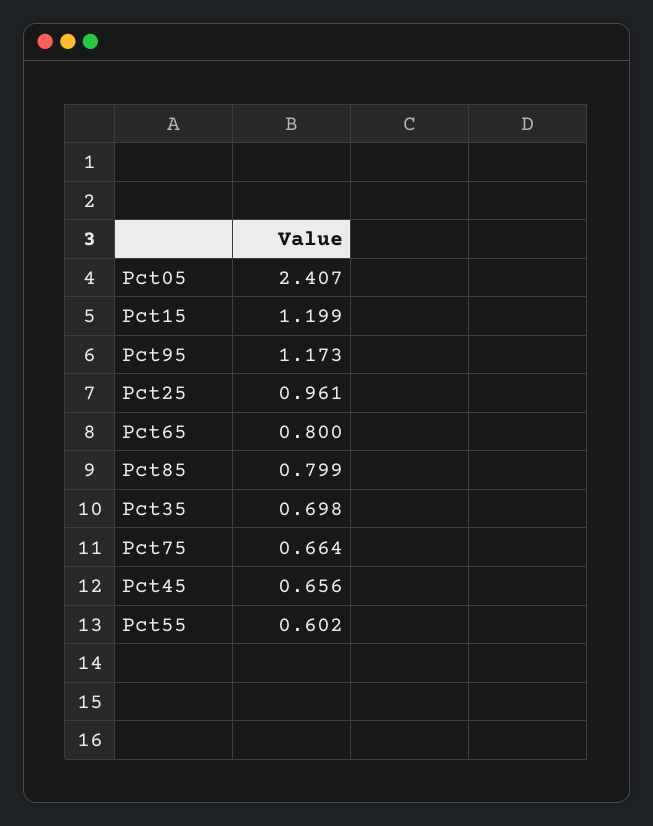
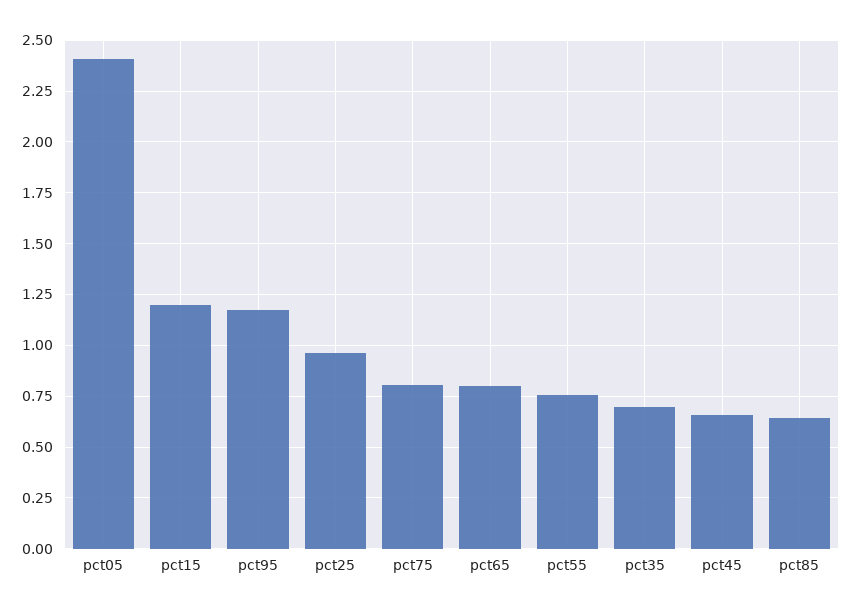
  {
    "Pct05": 2.407,
    "Pct15": 1.199,
    "Pct95": 1.173,
    "Pct25": 0.961,
    "Pct65": 0.8,
-   "Pct85": 0.799,
+   "Pct85": 0.65,
    "Pct35": 0.698,
-   "Pct75": 0.664,
+   "Pct75": 0.8,
    "Pct45": 0.656,
-   "Pct55": 0.602
+   "Pct55": 0.75
  }

